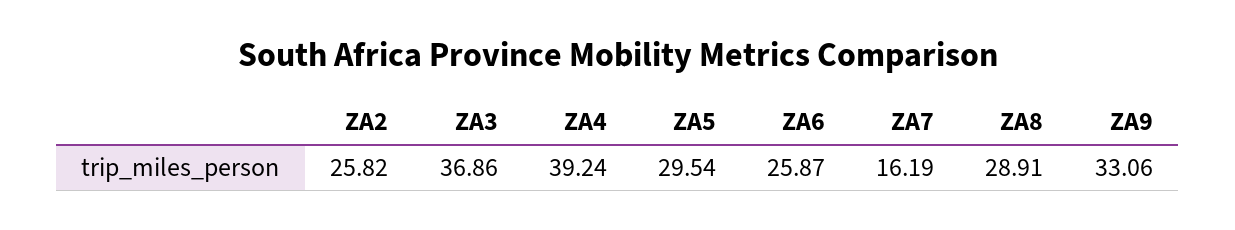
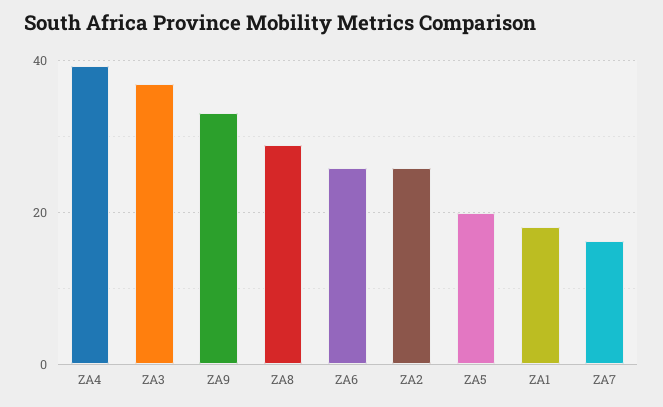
  {
    "ZA2": 25.82,
    "ZA3": 36.86,
    "ZA4": 39.24,
-   "ZA5": 29.54,
+   "ZA5": 20,
    "ZA6": 25.87,
    "ZA7": 16.19,
    "ZA8": 28.91,
-   "ZA9": 33.06
+   "ZA9": 33.06,
+   "ZA1": 18
  }

